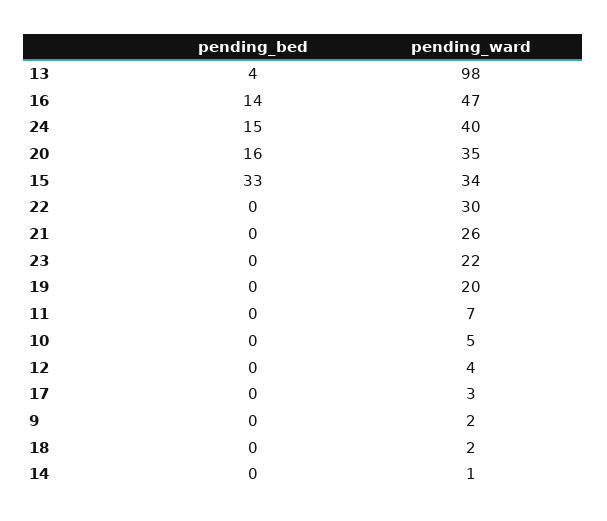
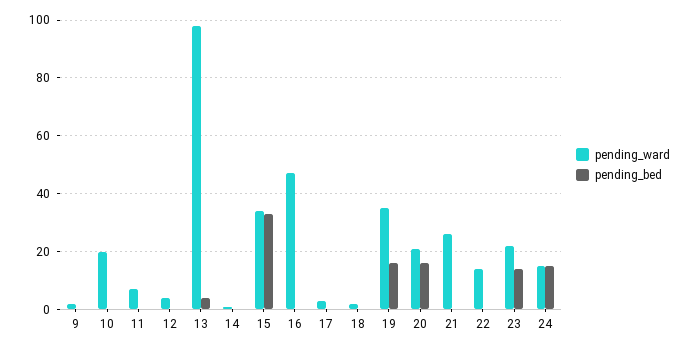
  {
    "pending_bed": {
      "13": 4,
-     "16": 14,
+     "16": 0,
      "24": 15,
      "20": 16,
      "15": 33,
      "22": 0,
      "21": 0,
-     "23": 0,
+     "23": 15,
-     "19": 0,
+     "19": 15,
      "11": 0,
      "10": 0,
      "12": 0,
      "17": 0,
      "9": 0,
      "18": 0,
      "14": 0
    },
    "pending_ward": {
      "13": 98,
      "16": 47,
-     "24": 40,
+     "24": 15,
-     "20": 35,
+     "20": 20,
      "15": 34,
-     "22": 30,
+     "22": 15,
      "21": 26,
      "23": 22,
-     "19": 20,
+     "19": 35,
      "11": 7,
-     "10": 5,
+     "10": 20,
      "12": 4,
      "17": 3,
      "9": 2,
      "18": 2,
      "14": 1
    }
  }

